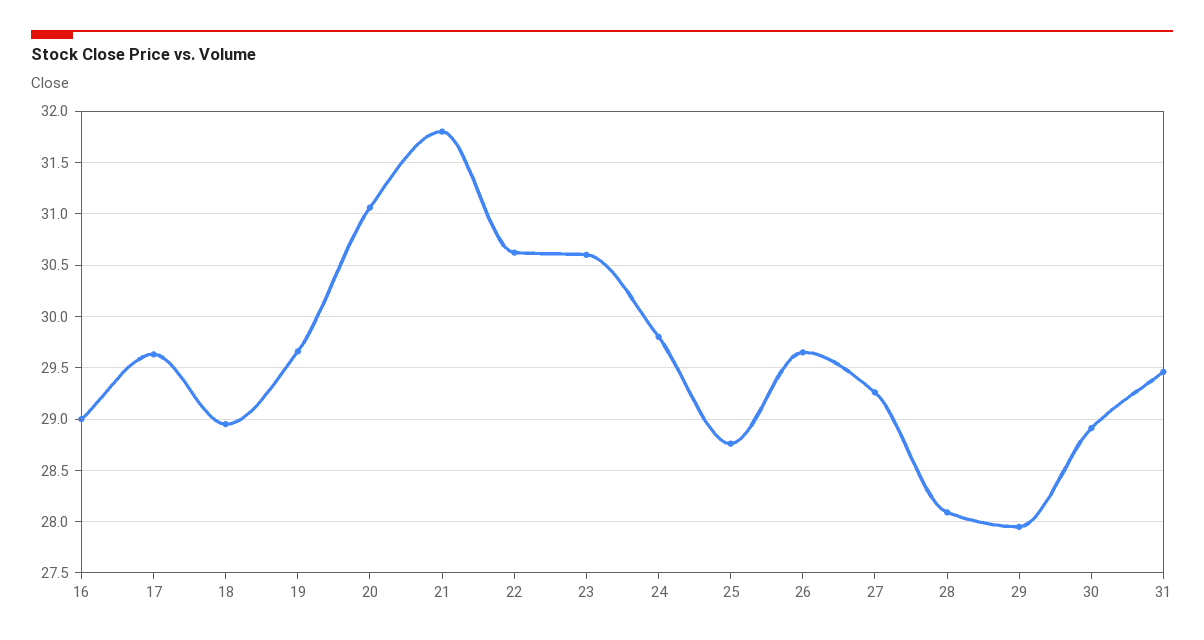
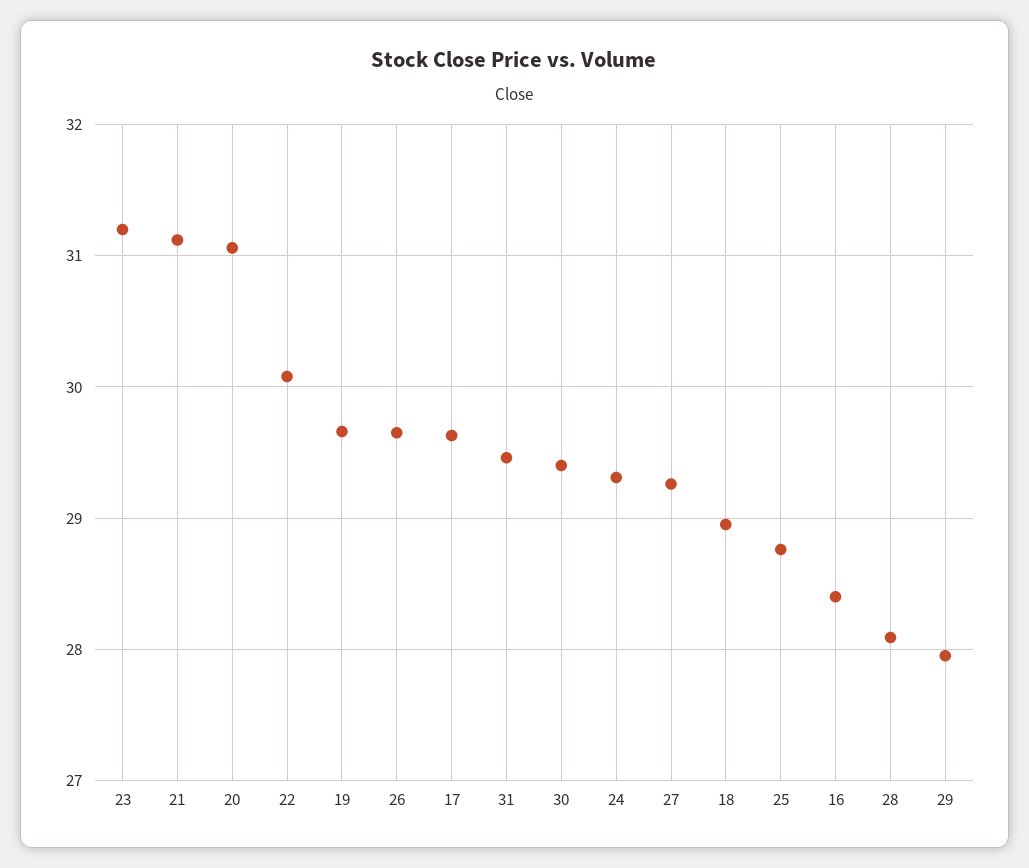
  {
-   "16": 29,
+   "16": 28.4,
    "17": 29.6,
    "18": 29,
    "19": 29.7,
    "20": 31.1,
-   "21": 31.8,
+   "21": 31.1,
-   "22": 30.6,
+   "22": 30.1,
-   "23": 30.6,
+   "23": 31.2,
-   "24": 29.8,
+   "24": 29.3,
    "25": 28.8,
    "26": 29.7,
    "27": 29.3,
    "28": 28.1,
    "29": 28,
-   "30": 28.9,
+   "30": 29.4,
    "31": 29.5
  }

